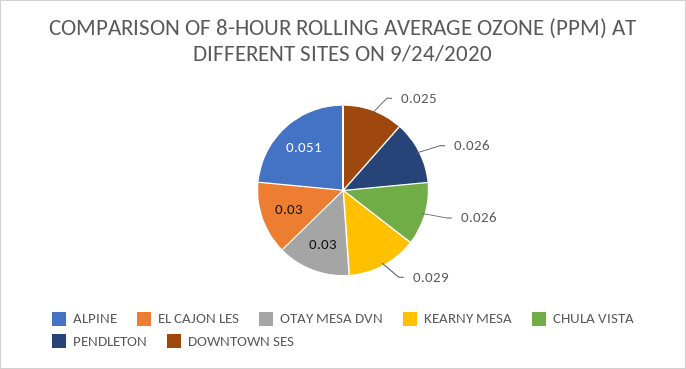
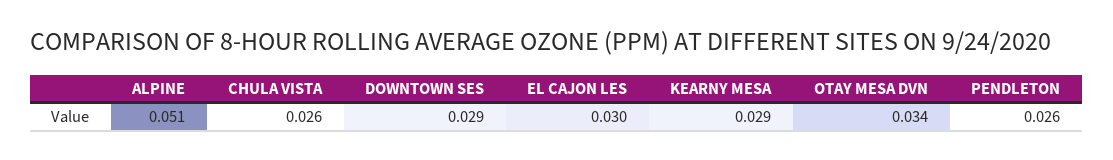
  {
    "ALPINE": 0.051,
    "EL CAJON LES": 0.03,
-   "OTAY MESA DVN": 0.03,
+   "OTAY MESA DVN": 0.034,
    "KEARNY MESA": 0.029,
    "CHULA VISTA": 0.026,
    "PENDLETON": 0.026,
-   "DOWNTOWN SES": 0.025
+   "DOWNTOWN SES": 0.029
  }

